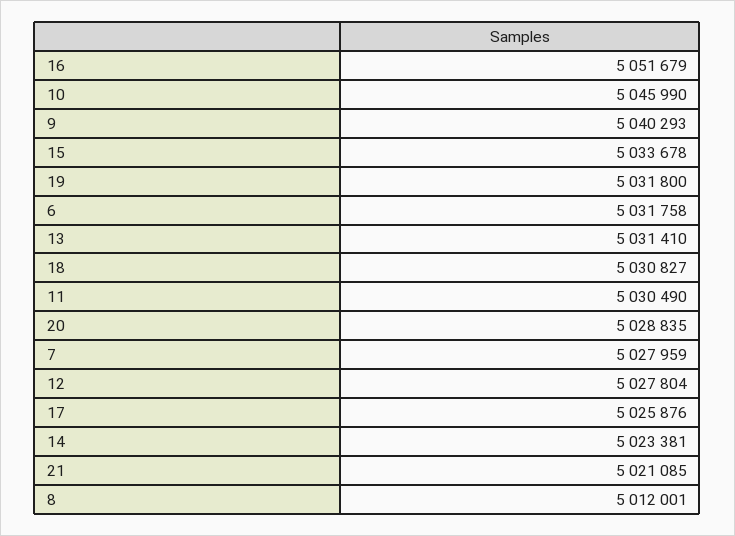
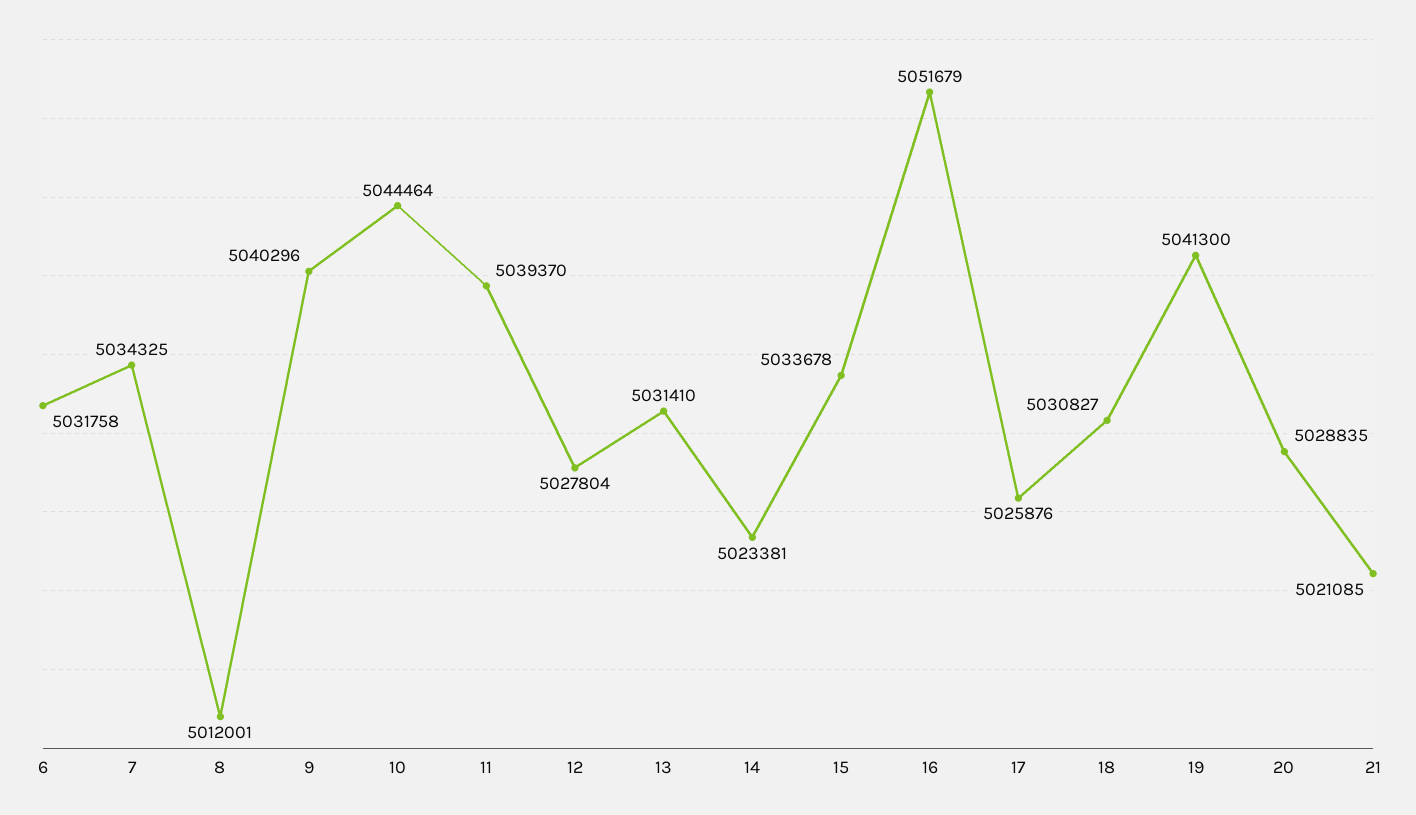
  {
    "16": 5051679,
-   "10": 5045990,
+   "10": 5044464,
-   "9": 5040293,
+   "9": 5040296,
    "15": 5033678,
-   "19": 5031800,
+   "19": 5041300,
    "6": 5031758,
    "13": 5031410,
    "18": 5030827,
-   "11": 5030490,
+   "11": 5039370,
    "20": 5028835,
-   "7": 5027959,
+   "7": 5034325,
    "12": 5027804,
    "17": 5025876,
    "14": 5023381,
    "21": 5021085,
    "8": 5012001
  }

